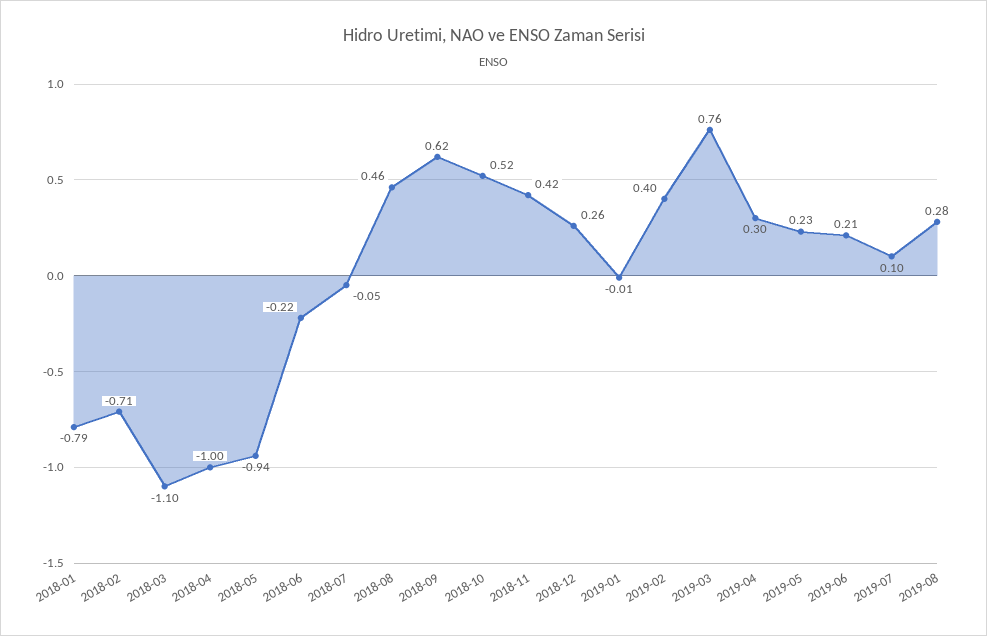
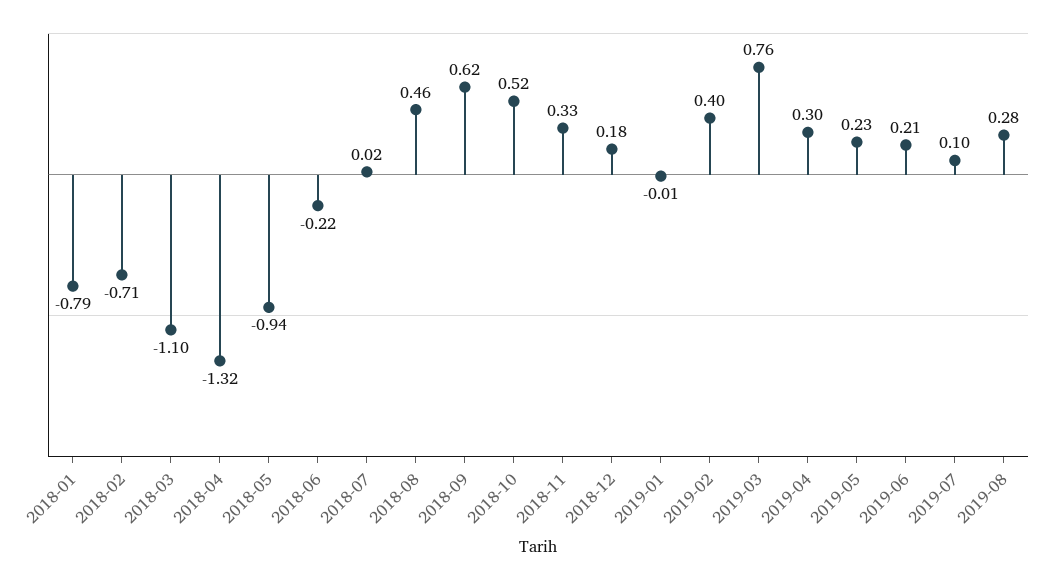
  {
    "2018-01": -0.79,
    "2018-02": -0.71,
    "2018-03": -1.1,
-   "2018-04": -1,
+   "2018-04": -1.32,
    "2018-05": -0.94,
    "2018-06": -0.22,
-   "2018-07": -0.05,
+   "2018-07": 0.02,
    "2018-08": 0.46,
    "2018-09": 0.62,
    "2018-10": 0.52,
-   "2018-11": 0.42,
+   "2018-11": 0.33,
-   "2018-12": 0.26,
+   "2018-12": 0.18,
    "2019-01": -0.01,
    "2019-02": 0.4,
    "2019-03": 0.76,
    "2019-04": 0.3,
    "2019-05": 0.23,
    "2019-06": 0.21,
    "2019-07": 0.1,
    "2019-08": 0.28
  }

